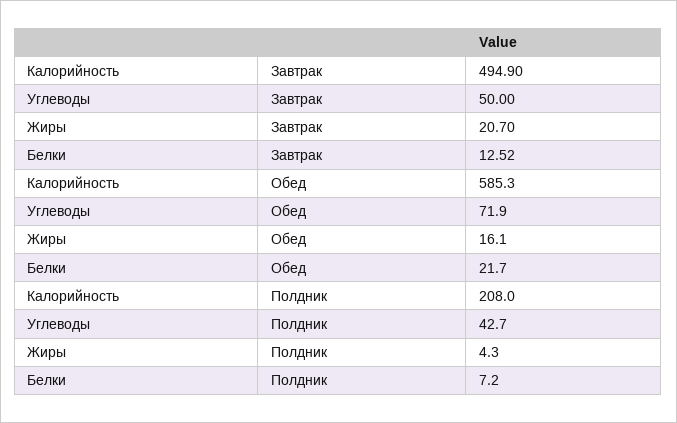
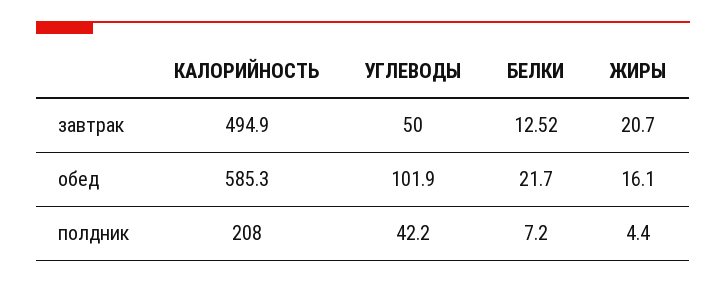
  {
    "Калорийность": {
      "Завтрак": 494.9,
      "Обед": 585.3,
      "Полдник": 208
    },
    "Углеводы": {
      "Завтрак": 50,
-     "Обед": 71.9,
+     "Обед": 101.9,
-     "Полдник": 42.7
+     "Полдник": 42.2
    },
    "Жиры": {
      "Завтрак": 20.7,
      "Обед": 16.1,
-     "Полдник": 4.3
+     "Полдник": 4.4
    },
    "Белки": {
      "Завтрак": 12.52,
      "Обед": 21.7,
      "Полдник": 7.2
    }
  }

